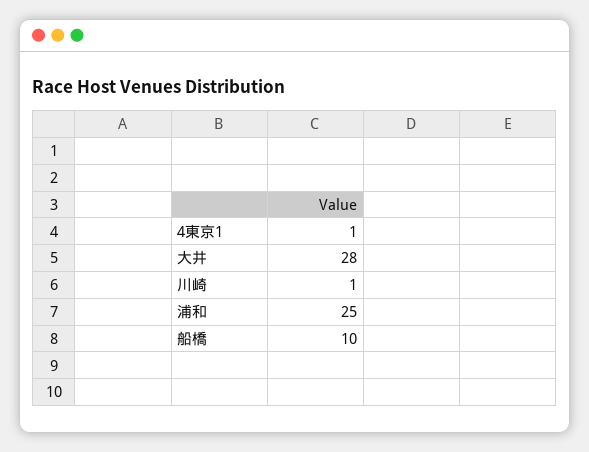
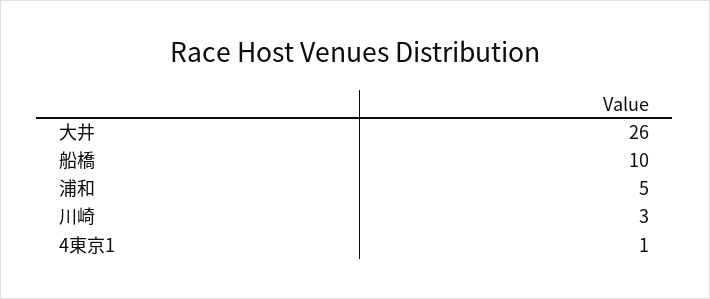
  {
    "4東京1": 1,
-   "大井": 28,
+   "大井": 26,
-   "川崎": 1,
+   "川崎": 3,
-   "浦和": 25,
+   "浦和": 5,
    "船橋": 10
  }

